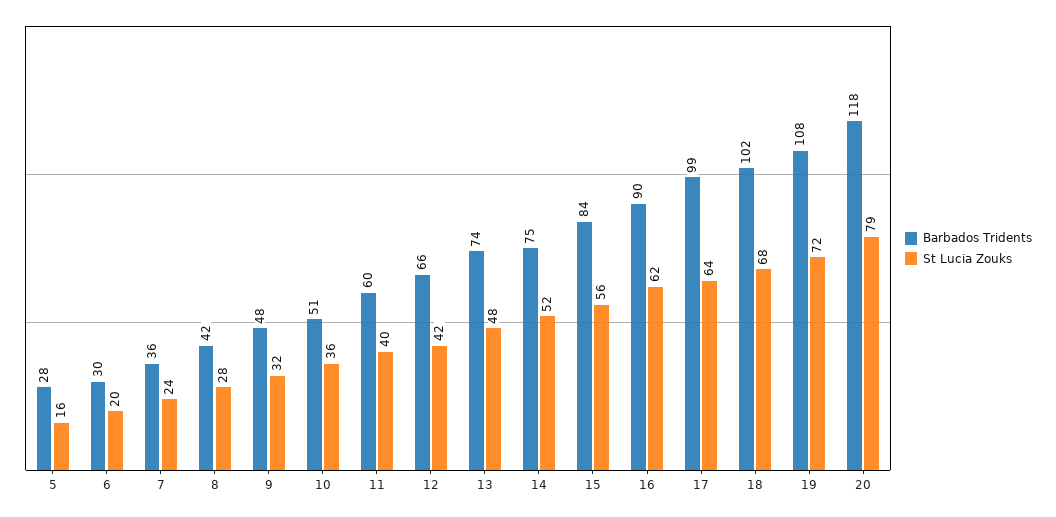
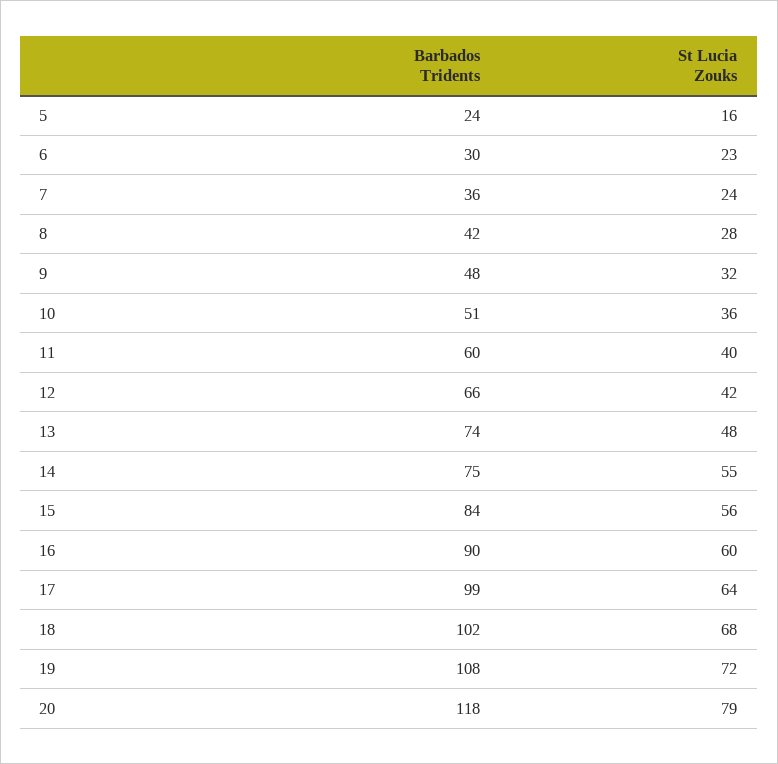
  {
    "Barbados Tridents": {
-     "5": 28,
+     "5": 24,
      "6": 30,
      "7": 36,
      "8": 42,
      "9": 48,
      "10": 51,
      "11": 60,
      "12": 66,
      "13": 74,
      "14": 75,
      "15": 84,
      "16": 90,
      "17": 99,
      "18": 102,
      "19": 108,
      "20": 118
    },
    "St Lucia Zouks": {
      "5": 16,
-     "6": 20,
+     "6": 23,
      "7": 24,
      "8": 28,
      "9": 32,
      "10": 36,
      "11": 40,
      "12": 42,
      "13": 48,
-     "14": 52,
+     "14": 55,
      "15": 56,
-     "16": 62,
+     "16": 60,
      "17": 64,
      "18": 68,
      "19": 72,
      "20": 79
    }
  }

